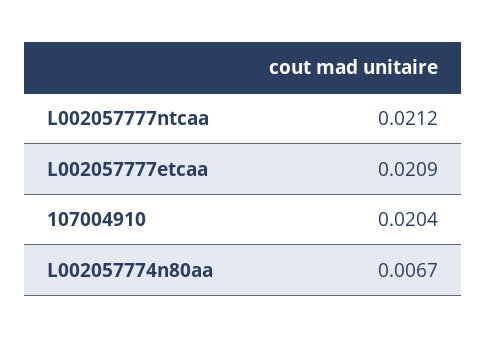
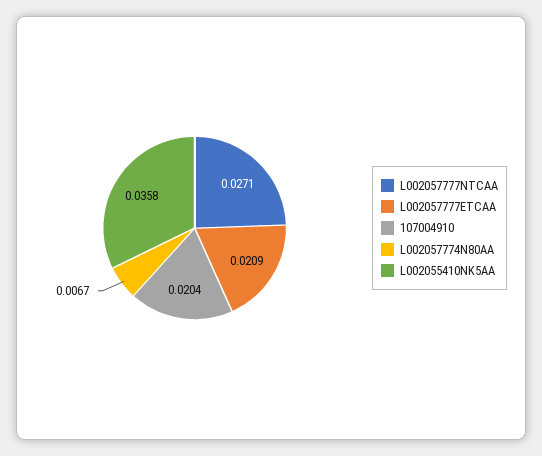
  {
-   "L002057777ntcaa": 0.0212,
+   "L002057777ntcaa": 0.0271,
    "L002057777etcaa": 0.0209,
    "107004910": 0.0204,
-   "L002057774n80aa": 0.0067
+   "L002057774n80aa": 0.0067,
+   "L002055410NK5AA": 0.0358
  }

